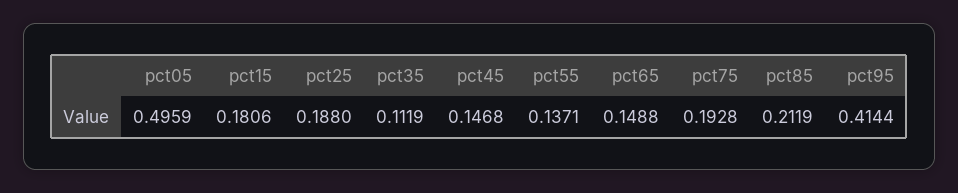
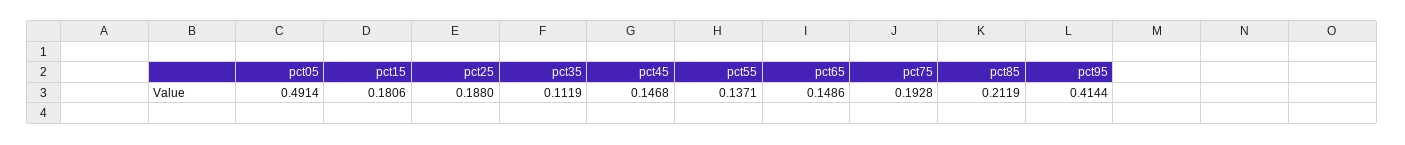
  {
-   "pct05": 0.4959,
+   "pct05": 0.4914,
    "pct15": 0.1806,
    "pct25": 0.188,
    "pct35": 0.1119,
    "pct45": 0.1468,
    "pct55": 0.1371,
-   "pct65": 0.1488,
+   "pct65": 0.1486,
    "pct75": 0.1928,
    "pct85": 0.2119,
    "pct95": 0.4144
  }

